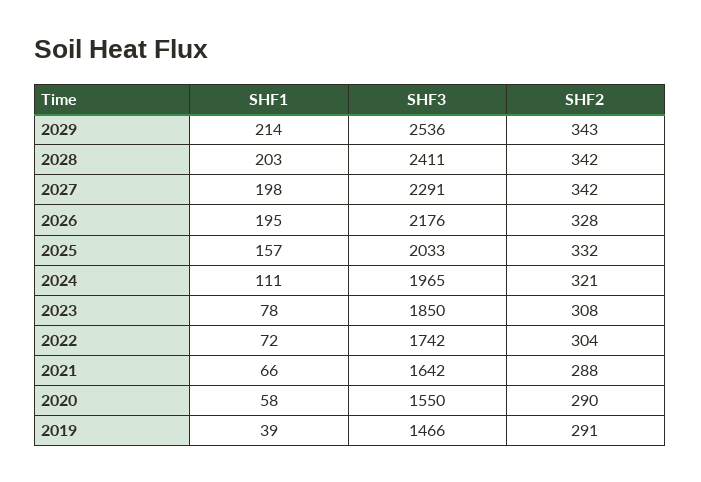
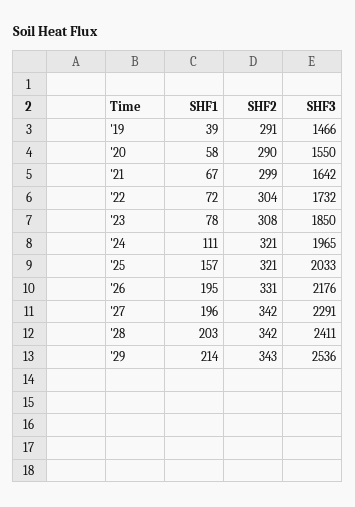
  {
    "SHF1": {
      "2029": 214,
      "2028": 203,
-     "2027": 198,
+     "2027": 196,
      "2026": 195,
      "2025": 157,
      "2024": 111,
      "2023": 78,
      "2022": 72,
-     "2021": 66,
+     "2021": 67,
      "2020": 58,
      "2019": 39
    },
    "SHF3": {
      "2029": 2536,
      "2028": 2411,
      "2027": 2291,
      "2026": 2176,
      "2025": 2033,
      "2024": 1965,
      "2023": 1850,
-     "2022": 1742,
+     "2022": 1732,
      "2021": 1642,
      "2020": 1550,
      "2019": 1466
    },
    "SHF2": {
      "2029": 343,
      "2028": 342,
      "2027": 342,
-     "2026": 328,
+     "2026": 331,
-     "2025": 332,
+     "2025": 321,
      "2024": 321,
      "2023": 308,
      "2022": 304,
-     "2021": 288,
+     "2021": 299,
      "2020": 290,
      "2019": 291
    }
  }

